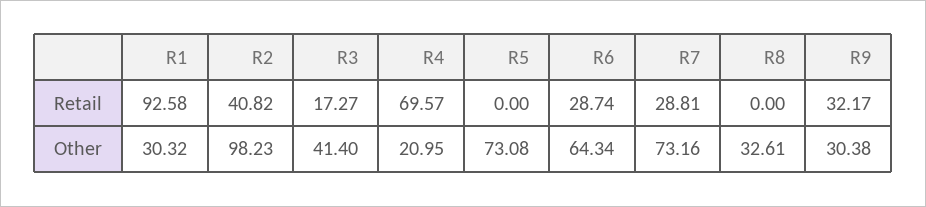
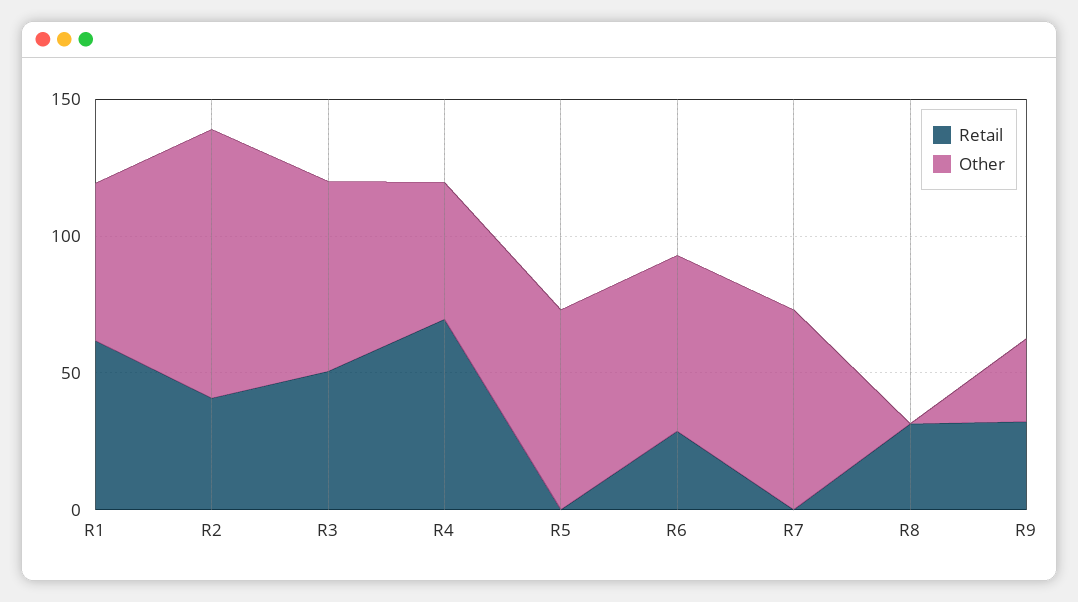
  {
    "Retail": {
-     "R1": 92.58,
+     "R1": 60,
      "R2": 40.82,
-     "R3": 17.27,
+     "R3": 50,
      "R4": 69.57,
      "R5": 0,
      "R6": 28.74,
-     "R7": 28.81,
+     "R7": 0,
-     "R8": 0,
+     "R8": 30,
      "R9": 32.17
    },
    "Other": {
-     "R1": 30.32,
+     "R1": 60,
      "R2": 98.23,
-     "R3": 41.4,
+     "R3": 70,
-     "R4": 20.95,
+     "R4": 50,
      "R5": 73.08,
      "R6": 64.34,
      "R7": 73.16,
-     "R8": 32.61,
+     "R8": 0,
      "R9": 30.38
    }
  }

